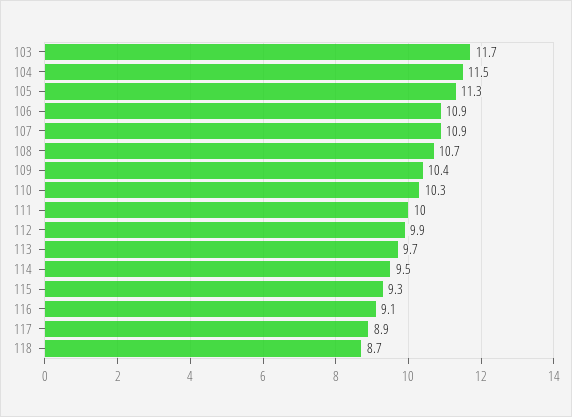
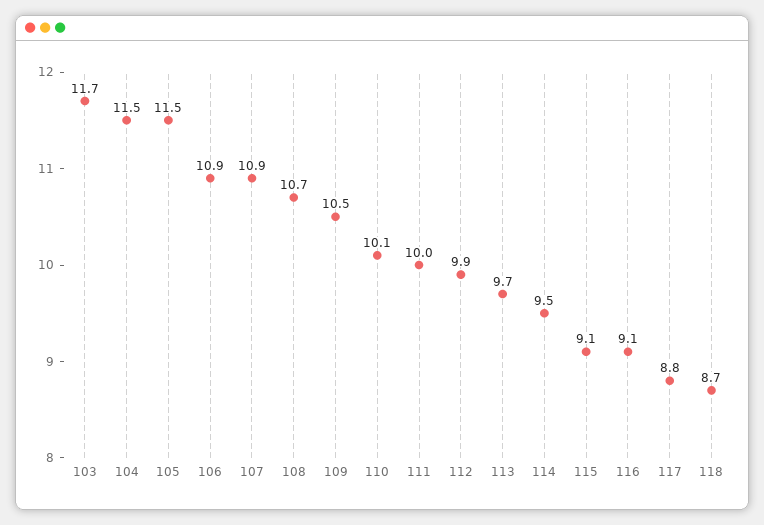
  {
    "103": 11.7,
    "104": 11.5,
-   "105": 11.3,
+   "105": 11.5,
    "106": 10.9,
    "107": 10.9,
    "108": 10.7,
-   "109": 10.4,
+   "109": 10.5,
-   "110": 10.3,
+   "110": 10.1,
    "111": 10,
    "112": 9.9,
    "113": 9.7,
    "114": 9.5,
-   "115": 9.3,
+   "115": 9.1,
    "116": 9.1,
-   "117": 8.9,
+   "117": 8.8,
    "118": 8.7
  }

